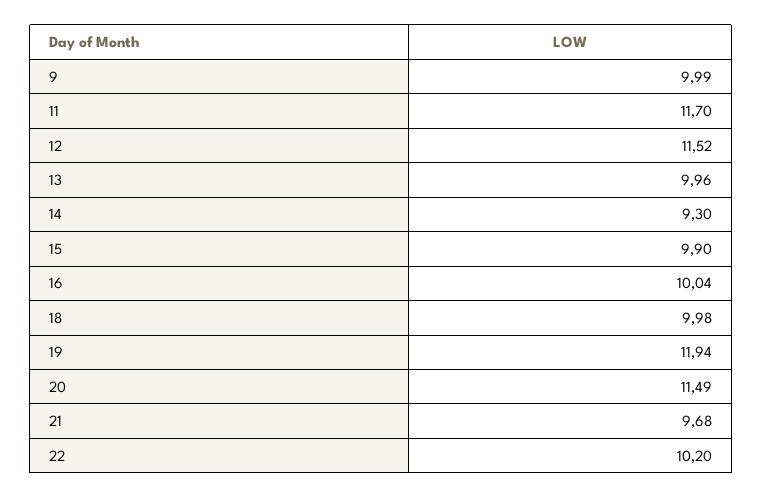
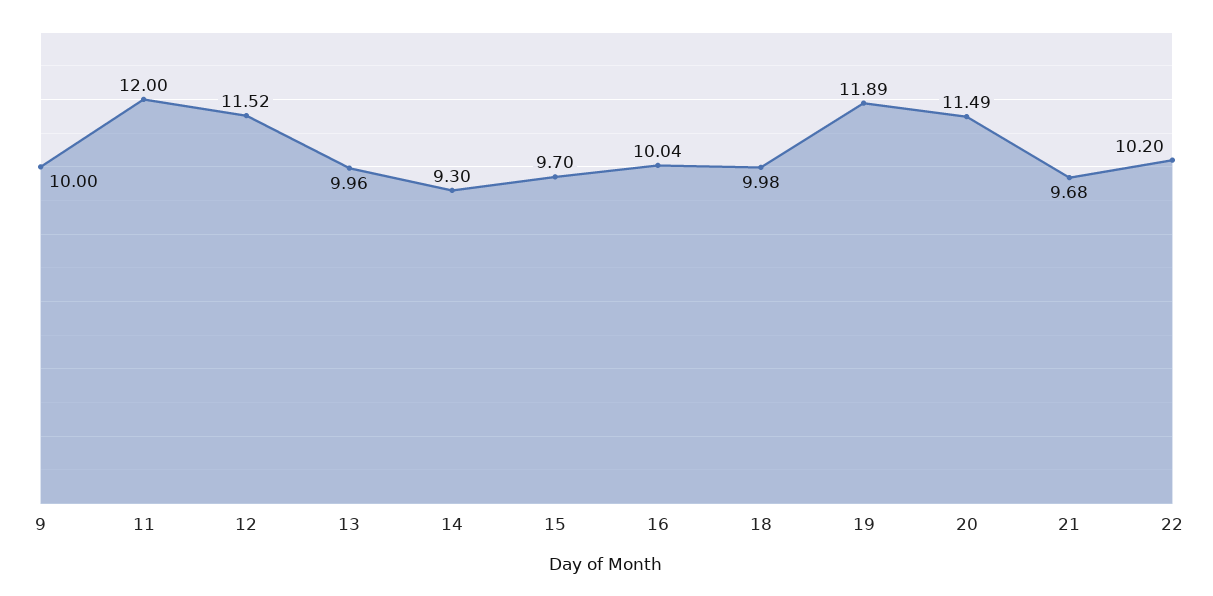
  {
-   "9": 9.99,
+   "9": 10,
-   "11": 11.7,
+   "11": 12,
    "12": 11.52,
    "13": 9.96,
    "14": 9.3,
-   "15": 9.9,
+   "15": 9.7,
    "16": 10.04,
    "18": 9.98,
-   "19": 11.94,
+   "19": 11.89,
    "20": 11.49,
    "21": 9.68,
    "22": 10.2
  }

